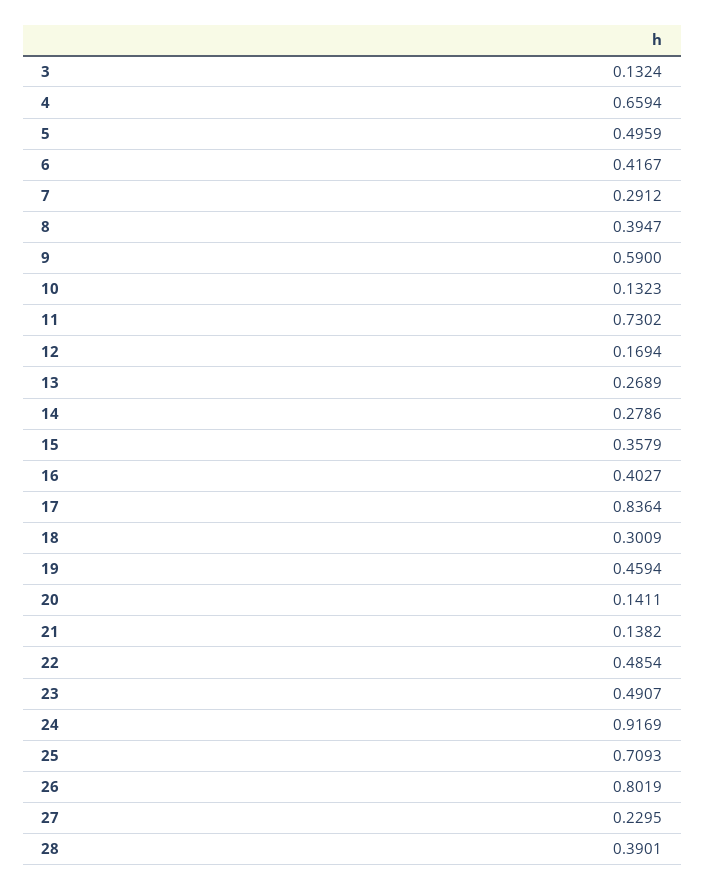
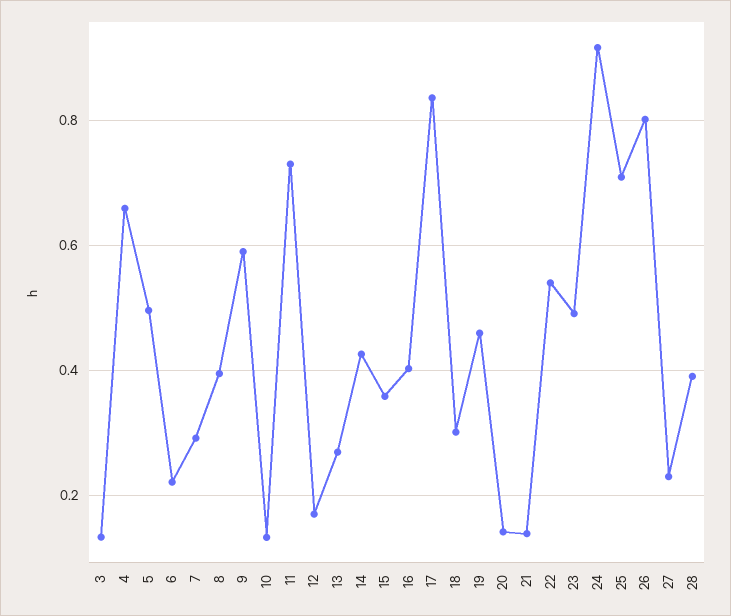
  {
    "3": 0.1324,
    "4": 0.6594,
    "5": 0.4959,
-   "6": 0.4167,
+   "6": 0.22,
    "7": 0.2912,
    "8": 0.3947,
    "9": 0.59,
    "10": 0.1323,
    "11": 0.7302,
    "12": 0.1694,
    "13": 0.2689,
-   "14": 0.2786,
+   "14": 0.42,
    "15": 0.3579,
    "16": 0.4027,
    "17": 0.8364,
    "18": 0.3009,
    "19": 0.4594,
    "20": 0.1411,
    "21": 0.1382,
-   "22": 0.4854,
+   "22": 0.54,
    "23": 0.4907,
    "24": 0.9169,
    "25": 0.7093,
    "26": 0.8019,
    "27": 0.2295,
    "28": 0.3901
  }

